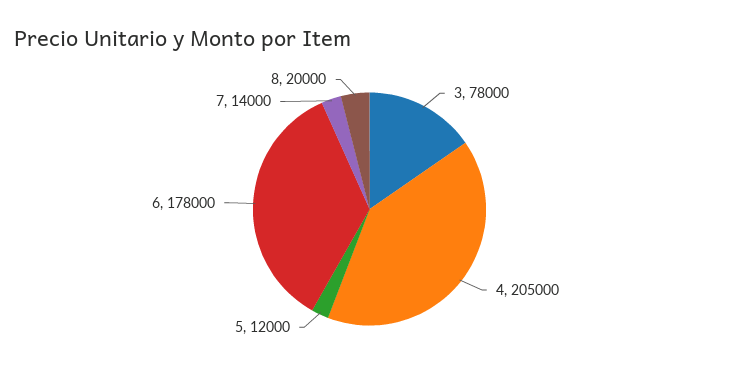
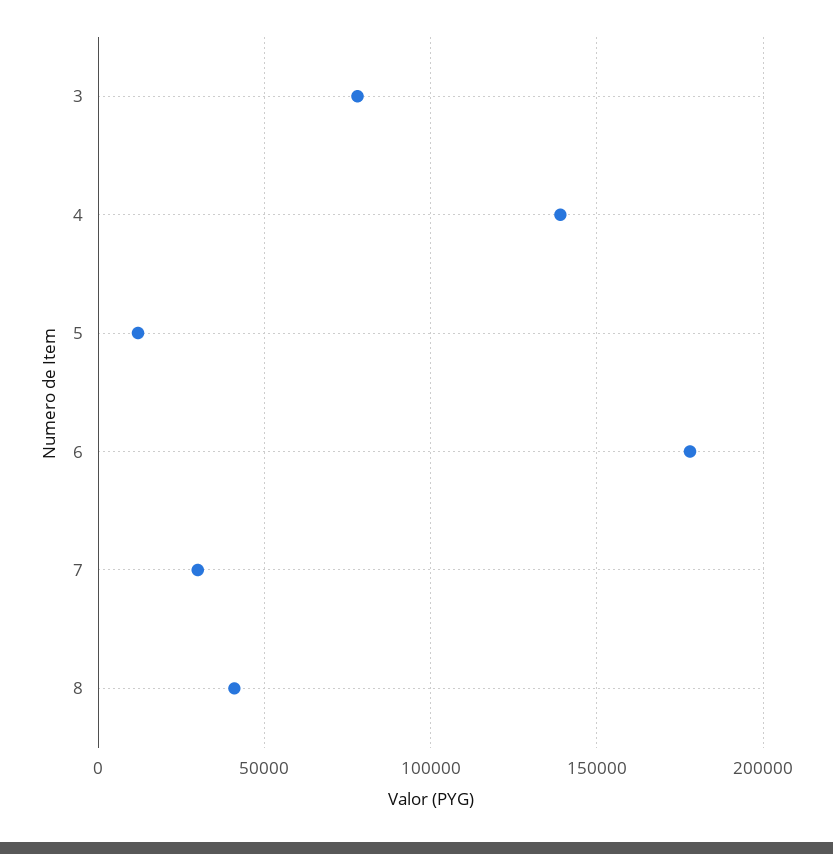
  {
    "3": 78000,
-   "4": 205000,
+   "4": 140000,
    "5": 12000,
    "6": 178000,
-   "7": 14000,
+   "7": 30000,
-   "8": 20000
+   "8": 40000
  }

